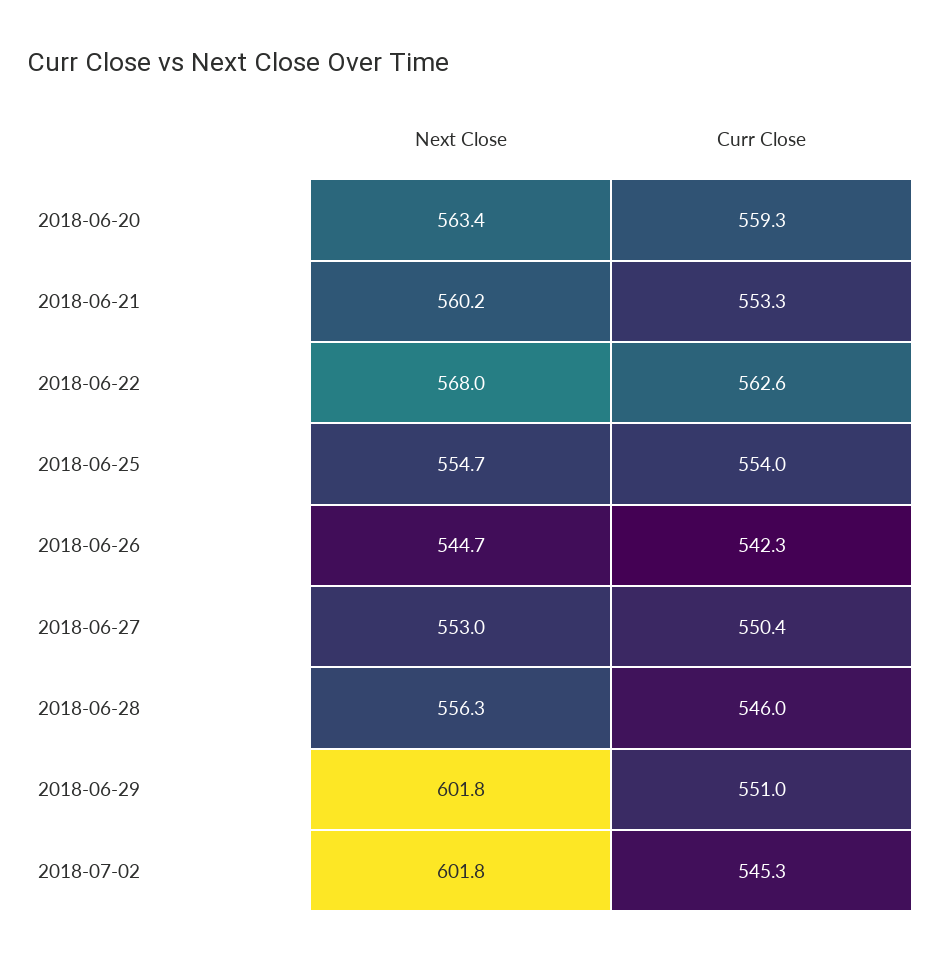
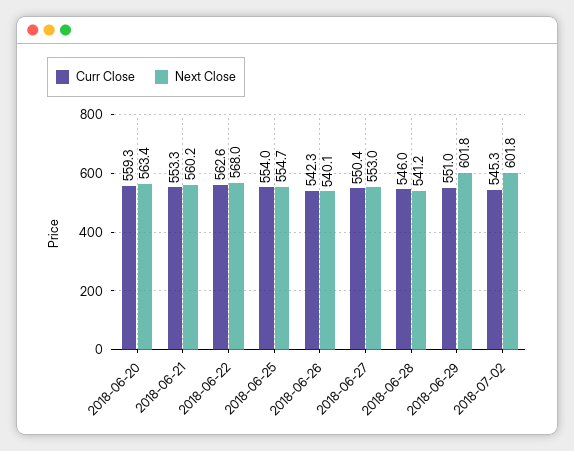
  {
    "Next Close": {
      "2018-06-20": 563.4,
      "2018-06-21": 560.2,
      "2018-06-22": 568,
      "2018-06-25": 554.7,
-     "2018-06-26": 544.7,
+     "2018-06-26": 540.1,
      "2018-06-27": 553,
-     "2018-06-28": 556.3,
+     "2018-06-28": 541.2,
      "2018-06-29": 601.8,
      "2018-07-02": 601.8
    },
    "Curr Close": {
      "2018-06-20": 559.3,
      "2018-06-21": 553.3,
      "2018-06-22": 562.6,
      "2018-06-25": 554,
      "2018-06-26": 542.3,
      "2018-06-27": 550.4,
      "2018-06-28": 546,
      "2018-06-29": 551,
      "2018-07-02": 545.3
    }
  }

